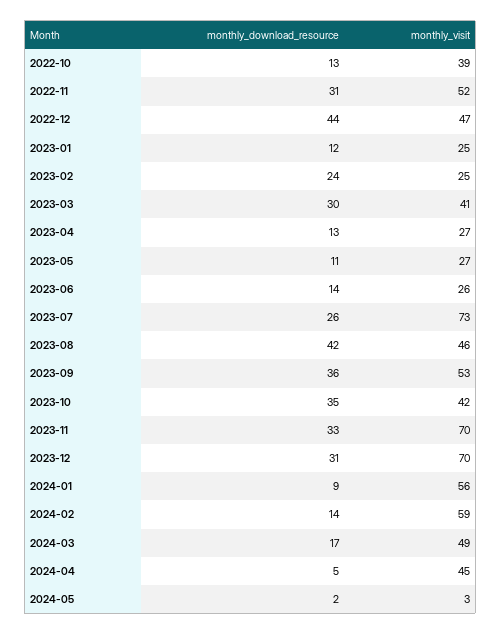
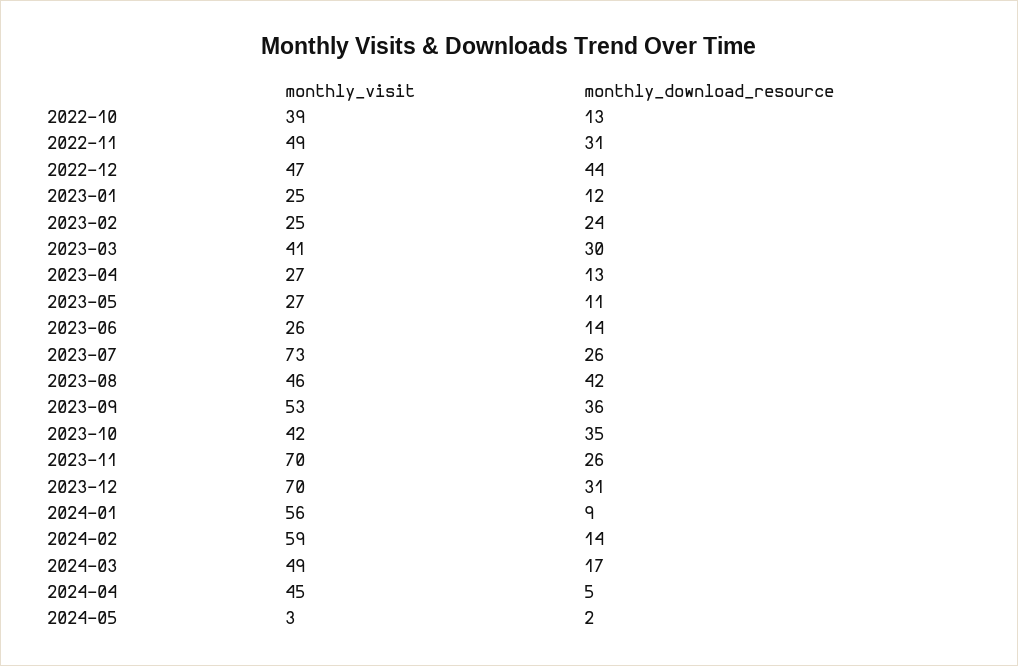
  {
    "monthly_download_resource": {
      "2022-10": 13,
      "2022-11": 31,
      "2022-12": 44,
      "2023-01": 12,
      "2023-02": 24,
      "2023-03": 30,
      "2023-04": 13,
      "2023-05": 11,
      "2023-06": 14,
      "2023-07": 26,
      "2023-08": 42,
      "2023-09": 36,
      "2023-10": 35,
-     "2023-11": 33,
+     "2023-11": 26,
      "2023-12": 31,
      "2024-01": 9,
      "2024-02": 14,
      "2024-03": 17,
      "2024-04": 5,
      "2024-05": 2
    },
    "monthly_visit": {
      "2022-10": 39,
-     "2022-11": 52,
+     "2022-11": 49,
      "2022-12": 47,
      "2023-01": 25,
      "2023-02": 25,
      "2023-03": 41,
      "2023-04": 27,
      "2023-05": 27,
      "2023-06": 26,
      "2023-07": 73,
      "2023-08": 46,
      "2023-09": 53,
      "2023-10": 42,
      "2023-11": 70,
      "2023-12": 70,
      "2024-01": 56,
      "2024-02": 59,
      "2024-03": 49,
      "2024-04": 45,
      "2024-05": 3
    }
  }

